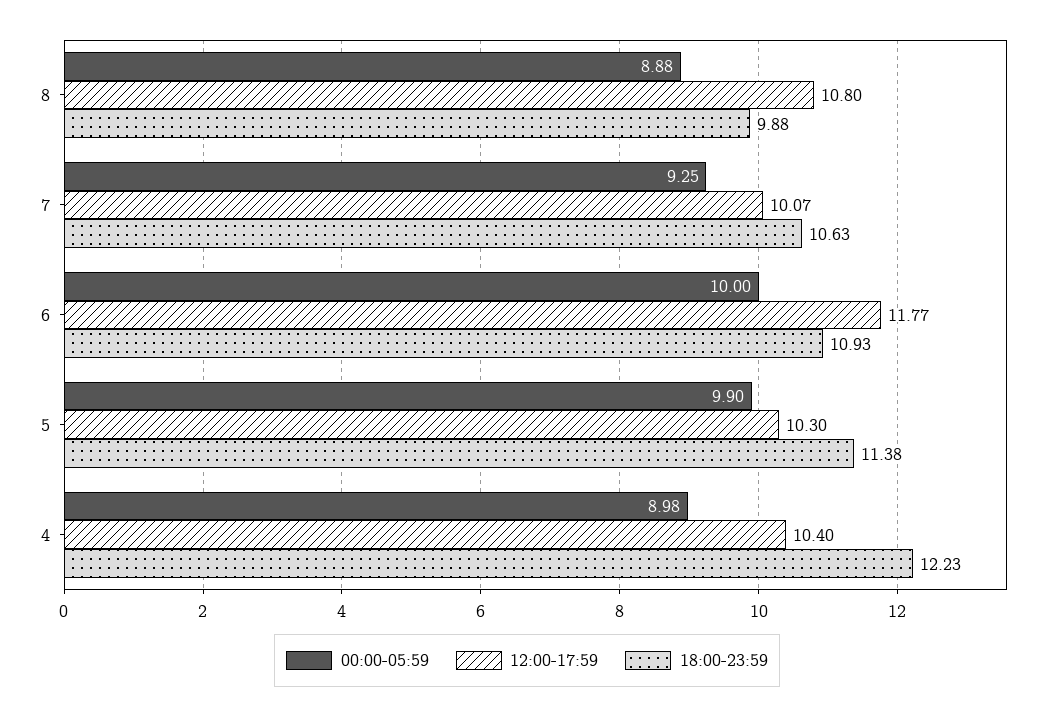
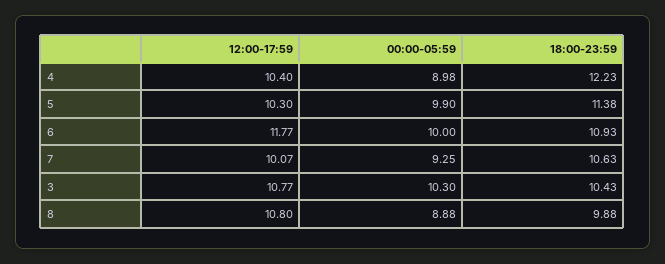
  {
    "00:00-05:59": {
      "8": 8.88,
      "7": 9.25,
      "6": 10,
      "5": 9.9,
-     "4": 8.98
+     "4": 8.98,
+     "3": 10.3
    },
    "12:00-17:59": {
      "8": 10.8,
      "7": 10.07,
      "6": 11.77,
      "5": 10.3,
-     "4": 10.4
+     "4": 10.4,
+     "3": 10.77
    },
    "18:00-23:59": {
      "8": 9.88,
      "7": 10.63,
      "6": 10.93,
      "5": 11.38,
-     "4": 12.23
+     "4": 12.23,
+     "3": 10.43
    }
  }

